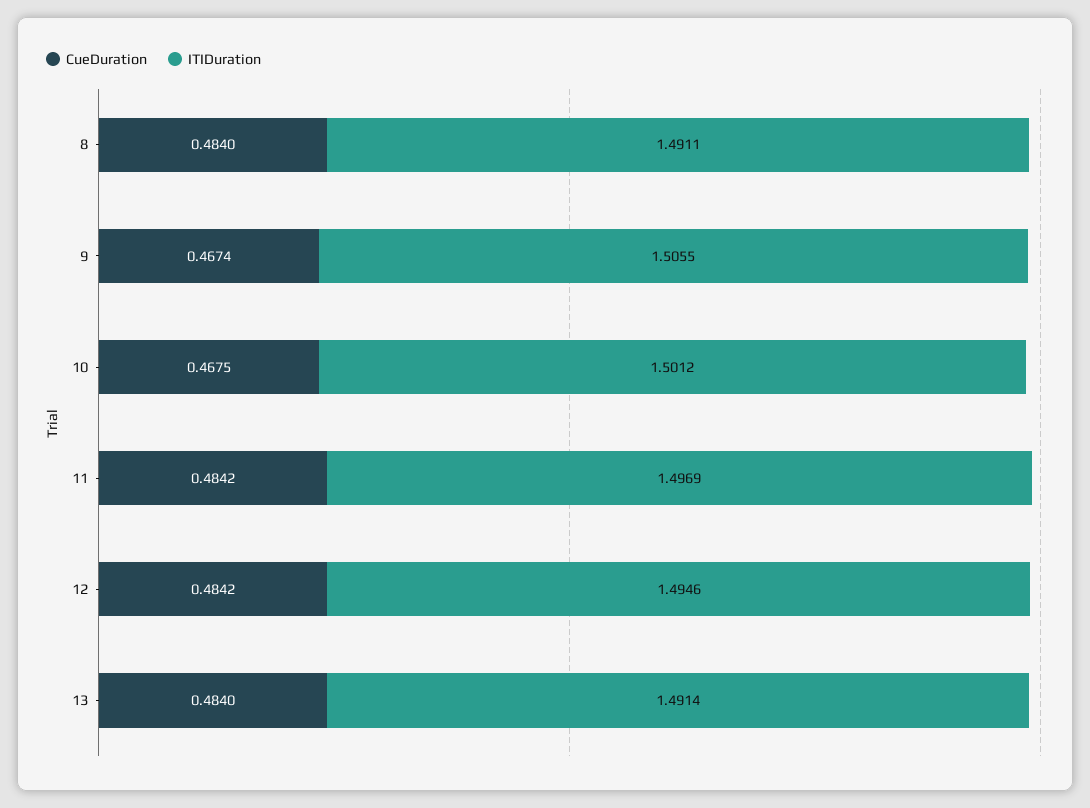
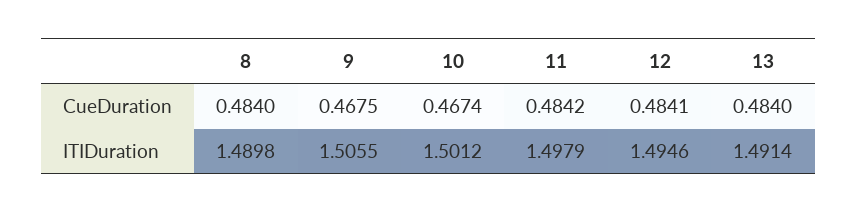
  {
    "CueDuration": {
      "8": 0.484,
-     "9": 0.4674,
+     "9": 0.4675,
-     "10": 0.4675,
+     "10": 0.4674,
      "11": 0.4842,
-     "12": 0.4842,
+     "12": 0.4841,
      "13": 0.484
    },
    "ITIDuration": {
-     "8": 1.4911,
+     "8": 1.4898,
      "9": 1.5055,
      "10": 1.5012,
-     "11": 1.4969,
+     "11": 1.4979,
      "12": 1.4946,
      "13": 1.4914
    }
  }

